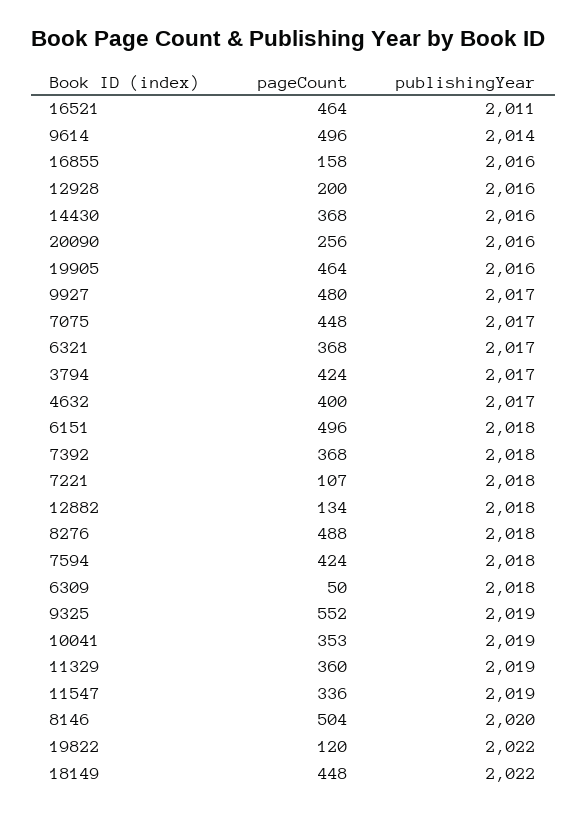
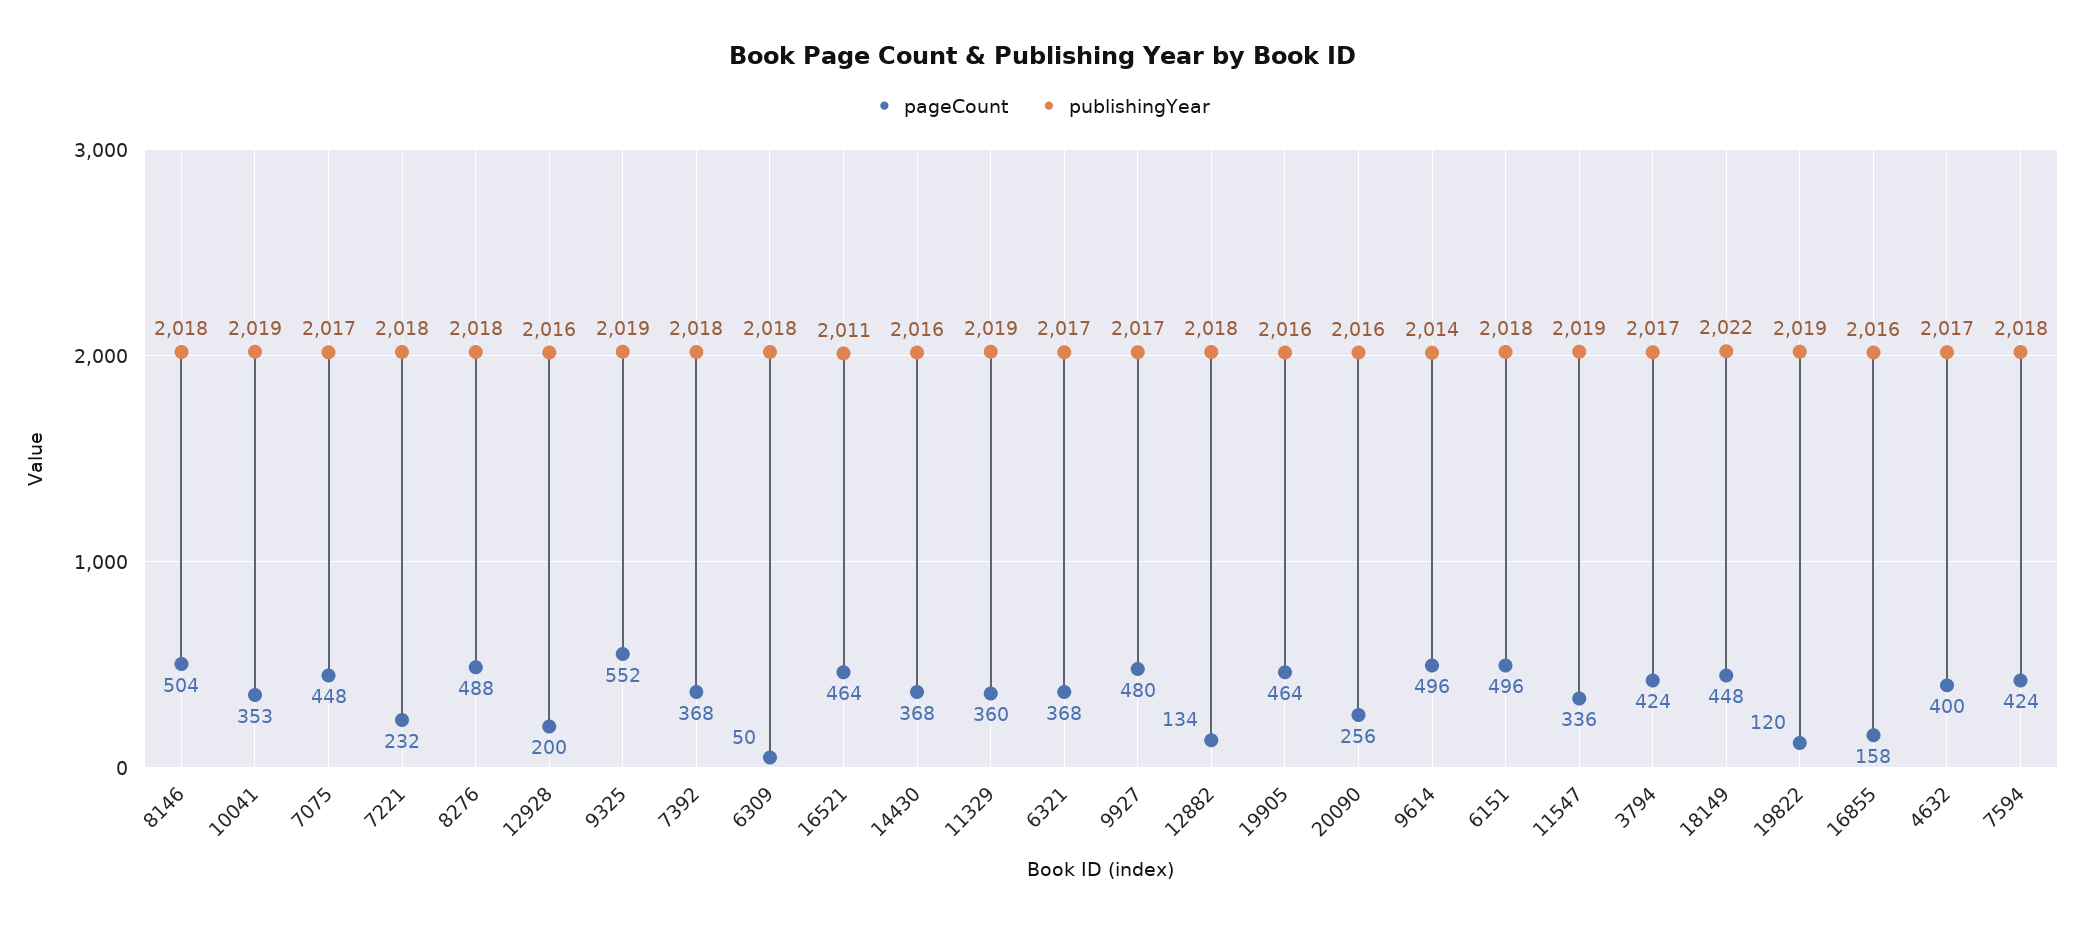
  {
    "pageCount": {
      "16521": 464,
      "9614": 496,
      "16855": 158,
      "12928": 200,
      "14430": 368,
      "20090": 256,
      "19905": 464,
      "9927": 480,
      "7075": 448,
      "6321": 368,
      "3794": 424,
      "4632": 400,
      "6151": 496,
      "7392": 368,
-     "7221": 107,
+     "7221": 232,
      "12882": 134,
      "8276": 488,
      "7594": 424,
      "6309": 50,
      "9325": 552,
      "10041": 353,
      "11329": 360,
      "11547": 336,
      "8146": 504,
      "19822": 120,
      "18149": 448
    },
    "publishingYear": {
      "16521": 2011,
      "9614": 2014,
      "16855": 2016,
      "12928": 2016,
      "14430": 2016,
      "20090": 2016,
      "19905": 2016,
      "9927": 2017,
      "7075": 2017,
      "6321": 2017,
      "3794": 2017,
      "4632": 2017,
      "6151": 2018,
      "7392": 2018,
      "7221": 2018,
      "12882": 2018,
      "8276": 2018,
      "7594": 2018,
      "6309": 2018,
      "9325": 2019,
      "10041": 2019,
      "11329": 2019,
      "11547": 2019,
-     "8146": 2020,
+     "8146": 2018,
-     "19822": 2022,
+     "19822": 2019,
      "18149": 2022
    }
  }

